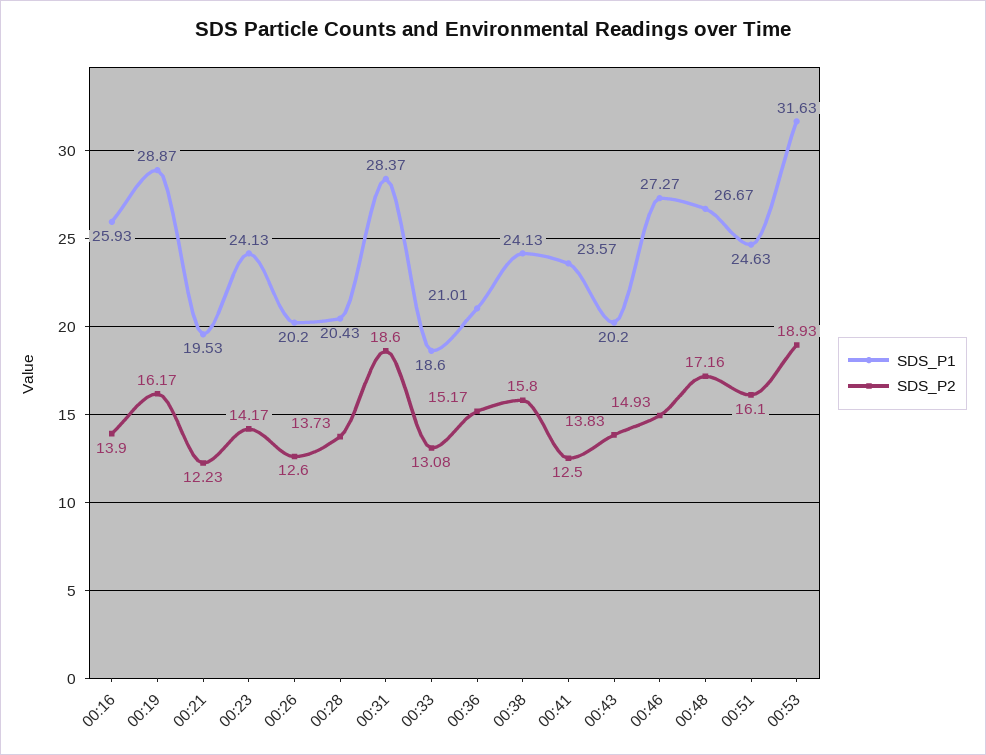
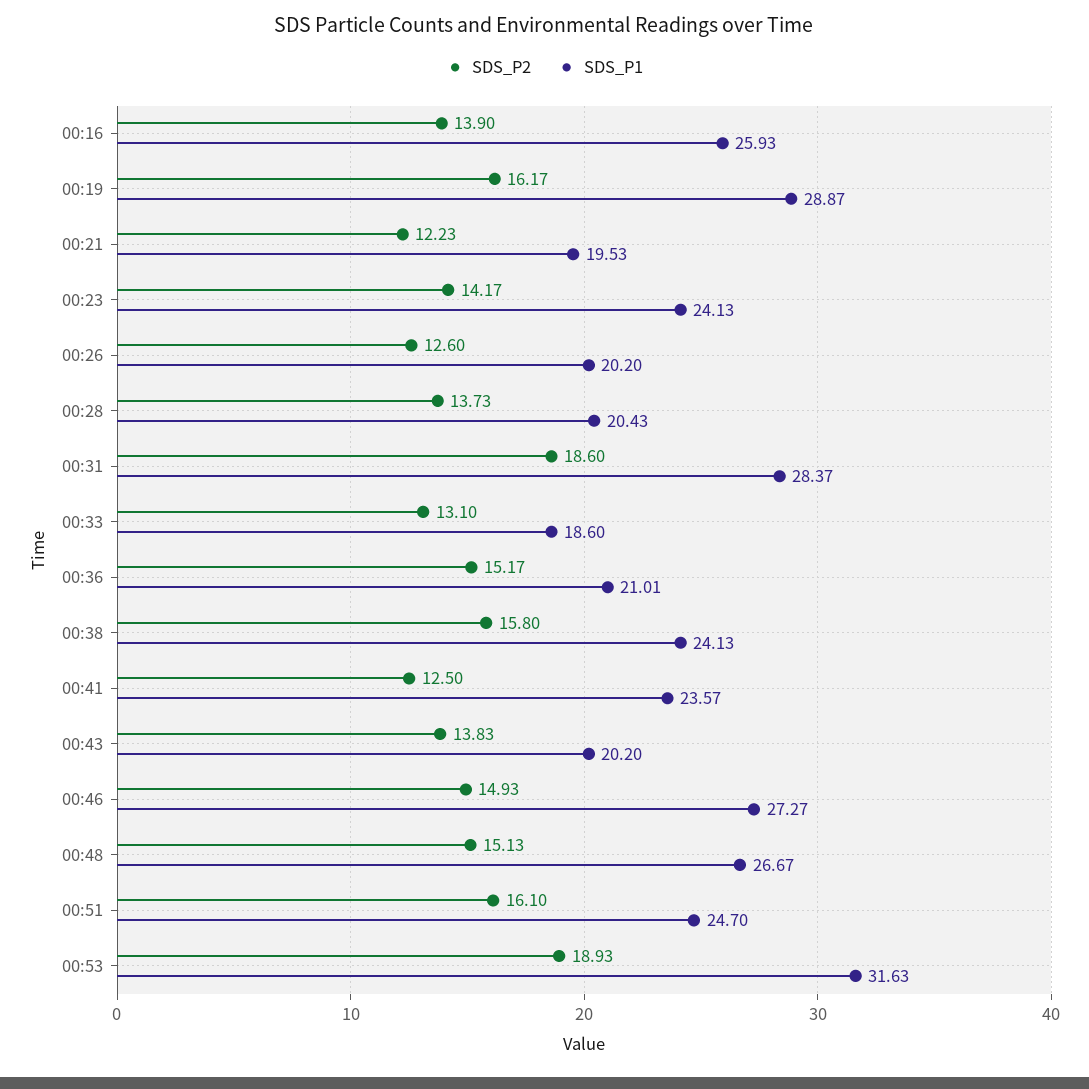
  {
    "SDS_P1": {
      "00:16": 25.93,
      "00:19": 28.87,
      "00:21": 19.53,
      "00:23": 24.13,
      "00:26": 20.2,
      "00:28": 20.43,
      "00:31": 28.37,
      "00:33": 18.6,
      "00:36": 21.01,
      "00:38": 24.13,
      "00:41": 23.57,
      "00:43": 20.2,
      "00:46": 27.27,
      "00:48": 26.67,
-     "00:51": 24.63,
+     "00:51": 24.7,
      "00:53": 31.63
    },
    "SDS_P2": {
      "00:16": 13.9,
      "00:19": 16.17,
      "00:21": 12.23,
      "00:23": 14.17,
      "00:26": 12.6,
      "00:28": 13.73,
      "00:31": 18.6,
-     "00:33": 13.08,
+     "00:33": 13.1,
      "00:36": 15.17,
      "00:38": 15.8,
      "00:41": 12.5,
      "00:43": 13.83,
      "00:46": 14.93,
-     "00:48": 17.16,
+     "00:48": 15.13,
      "00:51": 16.1,
      "00:53": 18.93
    }
  }

